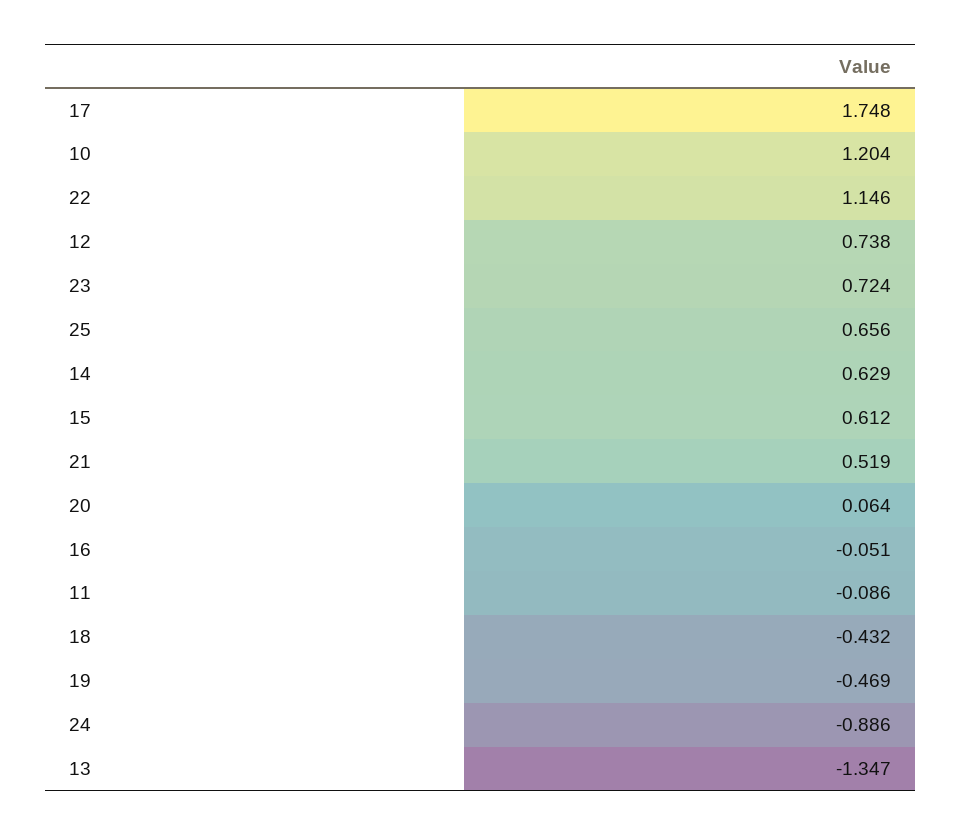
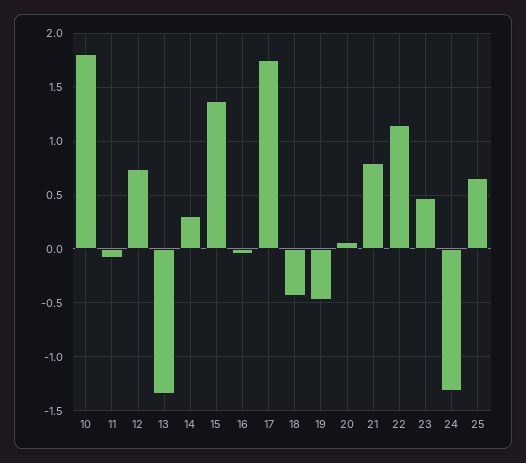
  {
    "17": 1.748,
-   "10": 1.204,
+   "10": 1.8,
    "22": 1.146,
    "12": 0.738,
-   "23": 0.724,
+   "23": 0.5,
    "25": 0.656,
-   "14": 0.629,
+   "14": 0.3,
-   "15": 0.612,
+   "15": 1.4,
-   "21": 0.519,
+   "21": 0.8,
    "20": 0.064,
    "16": -0.051,
    "11": -0.086,
    "18": -0.432,
    "19": -0.469,
-   "24": -0.886,
+   "24": -1.3,
    "13": -1.347
  }

